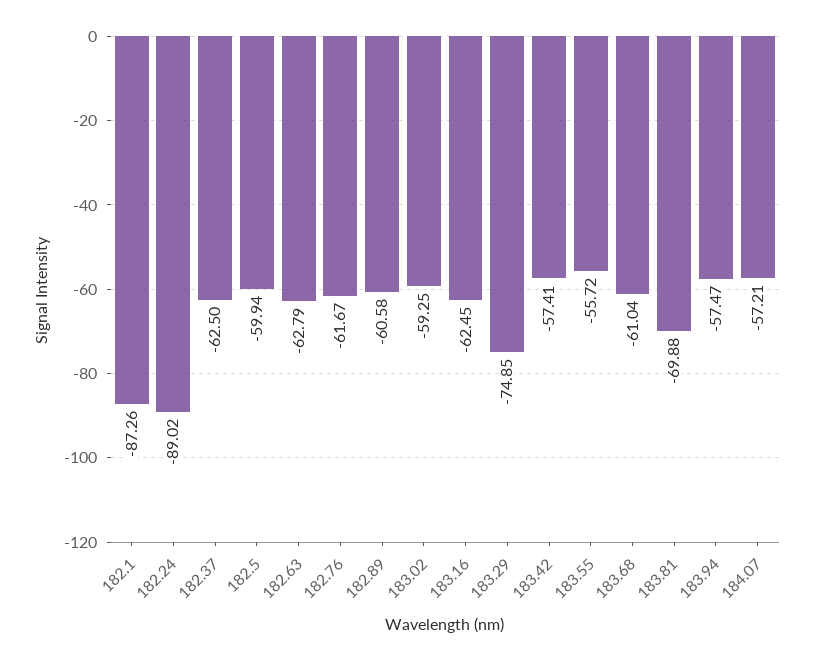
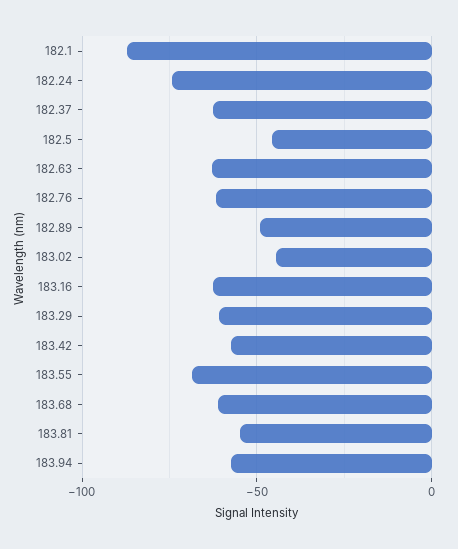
  {
    "182.1": -87.26,
-   "182.24": -89.02,
+   "182.24": -75,
    "182.37": -62.5,
-   "182.5": -59.94,
+   "182.5": -45,
    "182.63": -62.79,
    "182.76": -61.67,
-   "182.89": -60.58,
+   "182.89": -50,
-   "183.02": -59.25,
+   "183.02": -45,
    "183.16": -62.45,
-   "183.29": -74.85,
+   "183.29": -60,
    "183.42": -57.41,
-   "183.55": -55.72,
+   "183.55": -70,
    "183.68": -61.04,
-   "183.81": -69.88,
+   "183.81": -55,
-   "183.94": -57.47,
+   "183.94": -57.47
-   "184.07": -57.21
  }

